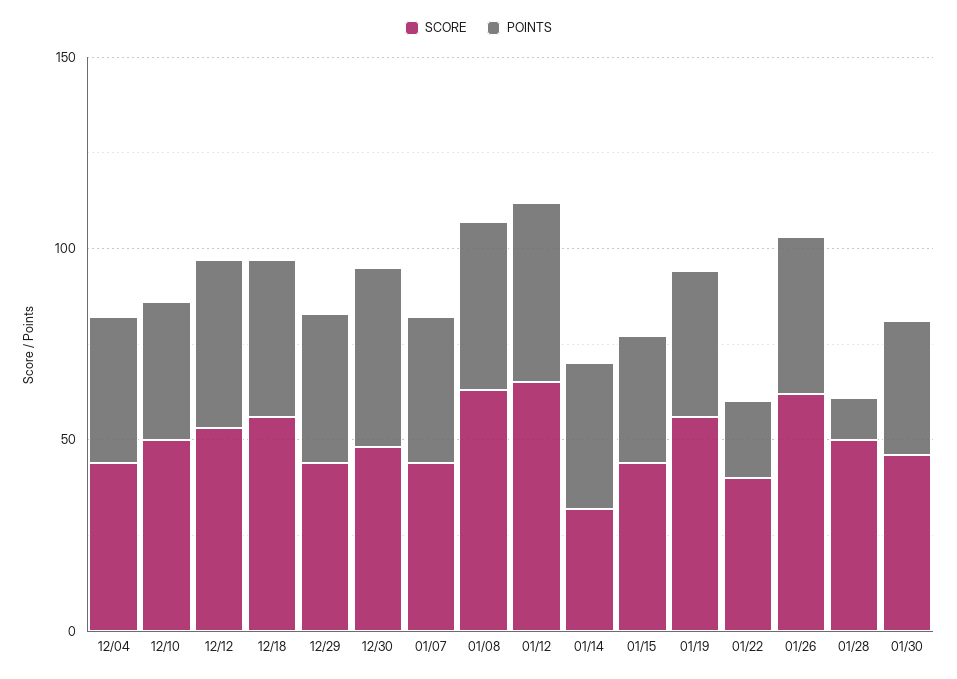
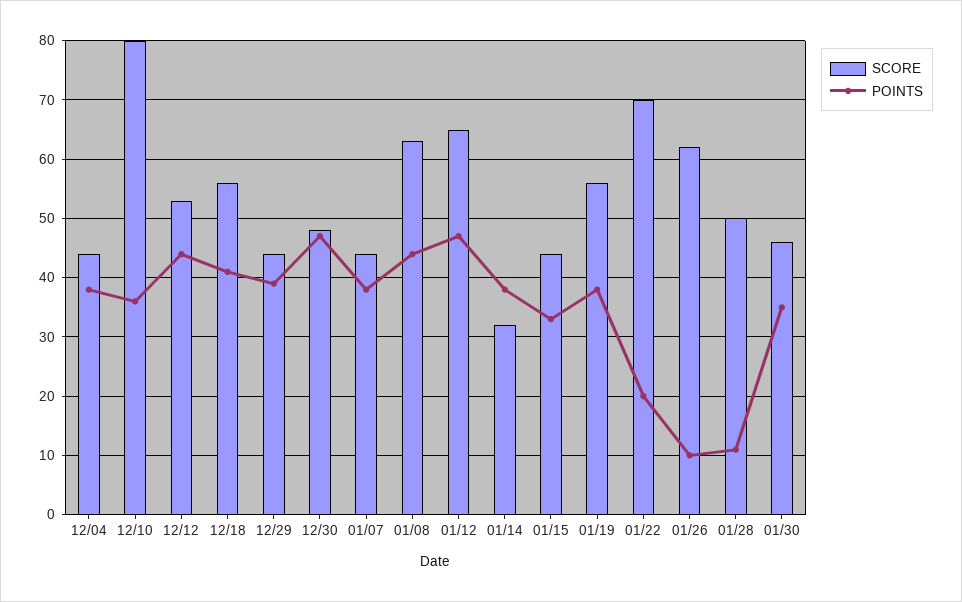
  {
    "SCORE": {
      "12/04": 45,
-     "12/10": 50,
+     "12/10": 80,
      "12/12": 55,
      "12/18": 55,
      "12/29": 45,
      "12/30": 50,
      "01/07": 45,
      "01/08": 65,
      "01/12": 65,
      "01/14": 30,
      "01/15": 45,
      "01/19": 55,
-     "01/22": 40,
+     "01/22": 70,
      "01/26": 60,
      "01/28": 50,
      "01/30": 45
    },
    "POINTS": {
      "12/04": 40,
      "12/10": 35,
      "12/12": 45,
      "12/18": 40,
      "12/29": 40,
      "12/30": 45,
      "01/07": 40,
      "01/08": 45,
      "01/12": 45,
      "01/14": 40,
      "01/15": 35,
      "01/19": 40,
      "01/22": 20,
-     "01/26": 40,
+     "01/26": 10,
      "01/28": 10,
      "01/30": 35
    }
  }

